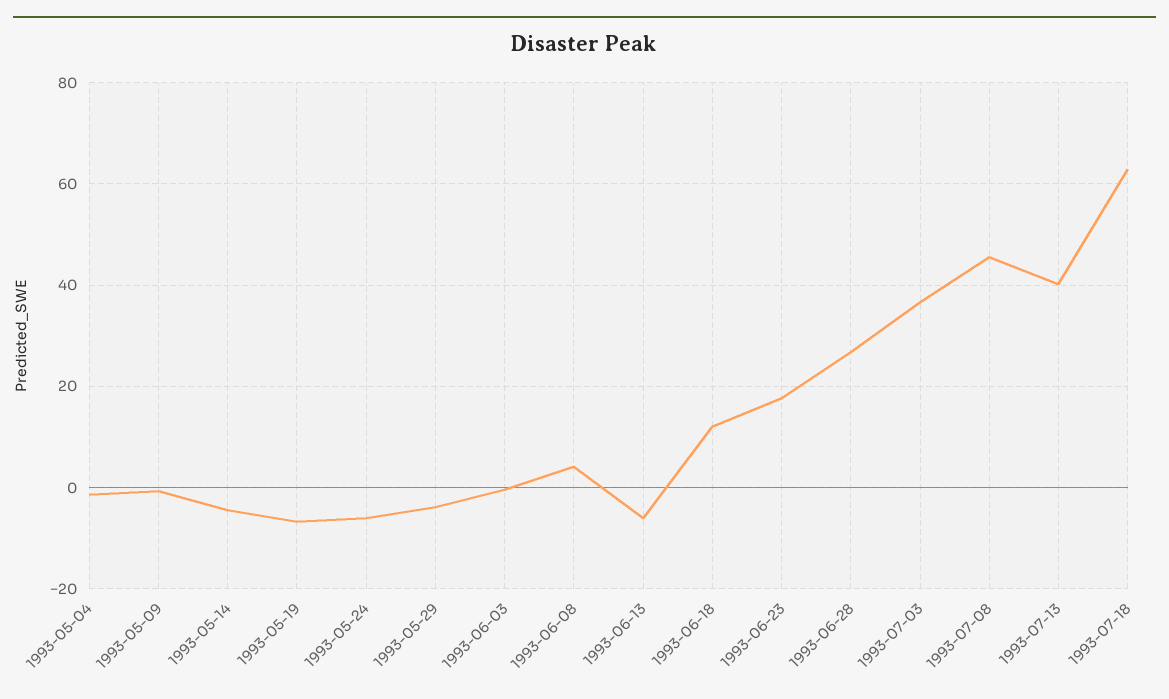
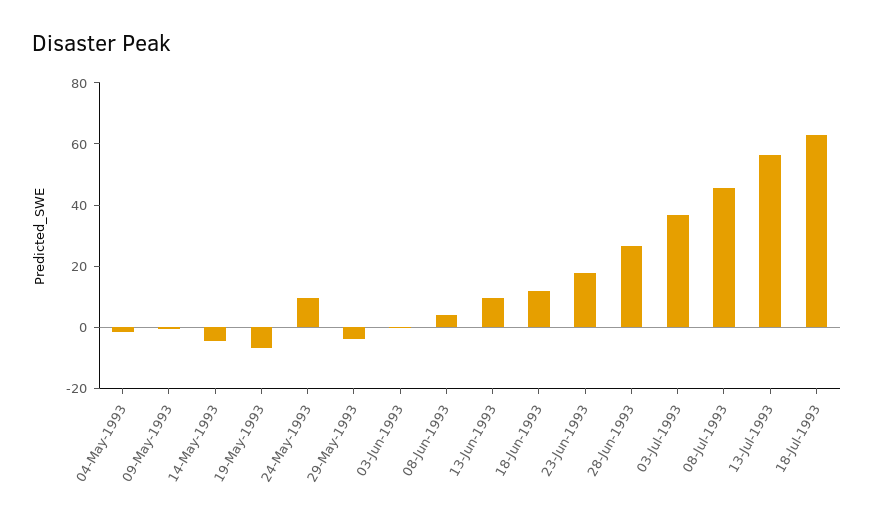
  {
    "1993-05-04": -2,
    "1993-05-09": 0,
    "1993-05-14": -4,
    "1993-05-19": -6,
-   "1993-05-24": -6,
+   "1993-05-24": 10,
    "1993-05-29": -4,
    "1993-06-03": 0,
    "1993-06-08": 4,
-   "1993-06-13": -6,
+   "1993-06-13": 10,
    "1993-06-18": 12,
    "1993-06-23": 18,
    "1993-06-28": 26,
    "1993-07-03": 36,
    "1993-07-08": 46,
-   "1993-07-13": 40,
+   "1993-07-13": 55,
    "1993-07-18": 62
  }

